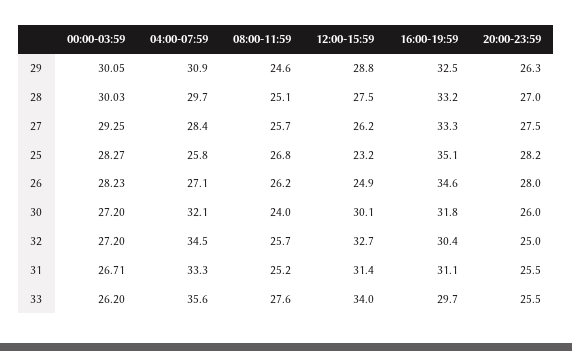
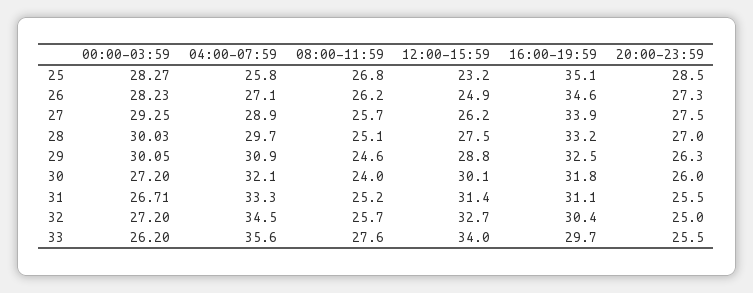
  {
    "00:00-03:59": {
      "29": 30.05,
      "28": 30.03,
      "27": 29.25,
      "25": 28.27,
      "26": 28.23,
      "30": 27.2,
      "32": 27.2,
      "31": 26.71,
      "33": 26.2
    },
    "04:00-07:59": {
      "29": 30.9,
      "28": 29.7,
-     "27": 28.4,
+     "27": 28.9,
      "25": 25.8,
      "26": 27.1,
      "30": 32.1,
      "32": 34.5,
      "31": 33.3,
      "33": 35.6
    },
    "08:00-11:59": {
      "29": 24.6,
      "28": 25.1,
      "27": 25.7,
      "25": 26.8,
      "26": 26.2,
      "30": 24,
      "32": 25.7,
      "31": 25.2,
      "33": 27.6
    },
    "12:00-15:59": {
      "29": 28.8,
      "28": 27.5,
      "27": 26.2,
      "25": 23.2,
      "26": 24.9,
      "30": 30.1,
      "32": 32.7,
      "31": 31.4,
      "33": 34
    },
    "16:00-19:59": {
      "29": 32.5,
      "28": 33.2,
-     "27": 33.3,
+     "27": 33.9,
      "25": 35.1,
      "26": 34.6,
      "30": 31.8,
      "32": 30.4,
      "31": 31.1,
      "33": 29.7
    },
    "20:00-23:59": {
      "29": 26.3,
      "28": 27,
      "27": 27.5,
-     "25": 28.2,
+     "25": 28.5,
-     "26": 28,
+     "26": 27.3,
      "30": 26,
      "32": 25,
      "31": 25.5,
      "33": 25.5
    }
  }

